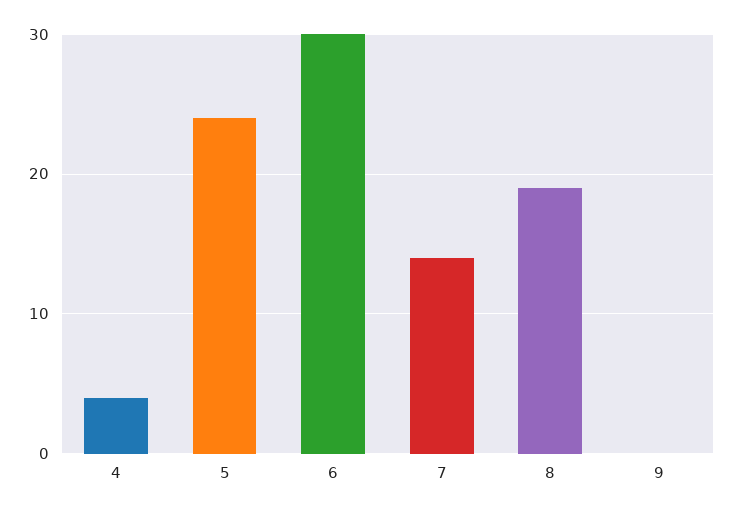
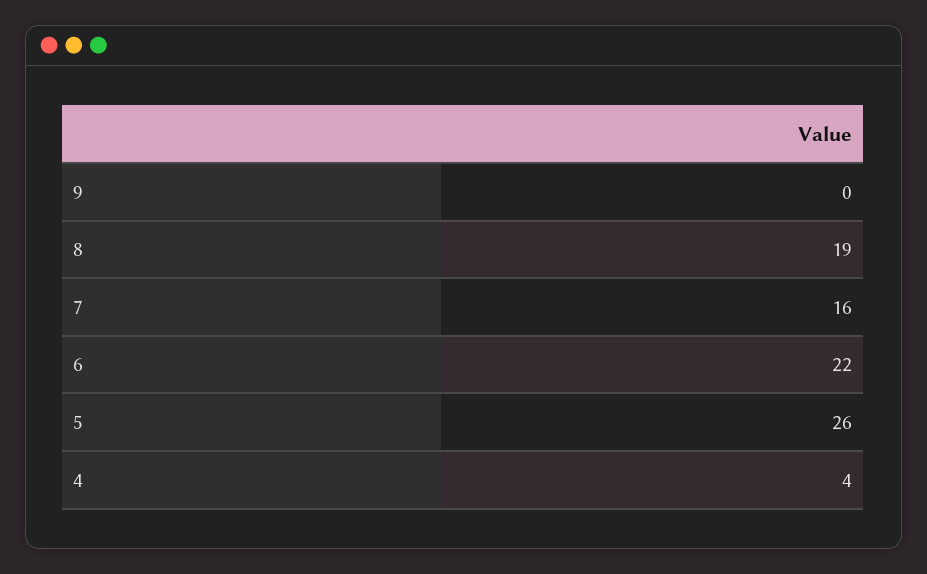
  {
    "4": 4,
-   "5": 24,
+   "5": 26,
-   "6": 30,
+   "6": 22,
-   "7": 14,
+   "7": 16,
    "8": 19,
    "9": 0
  }

